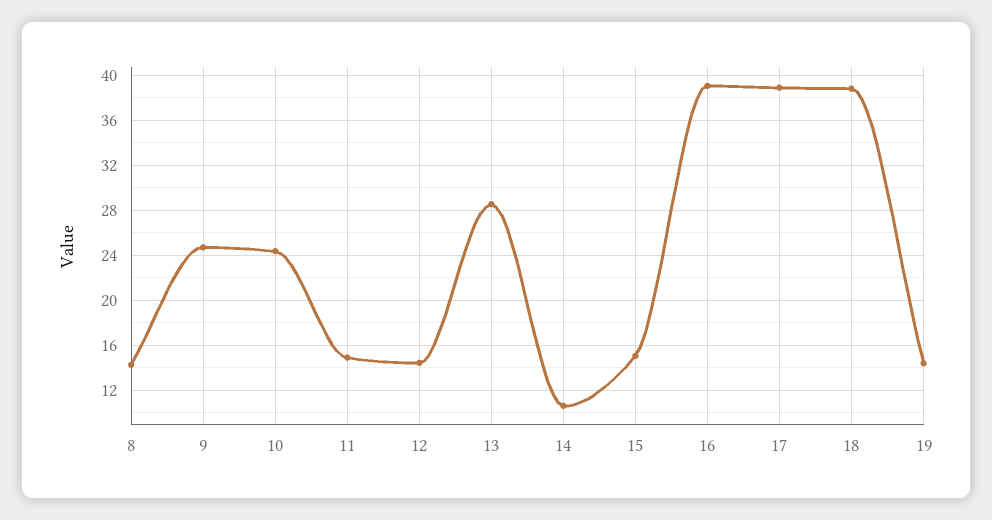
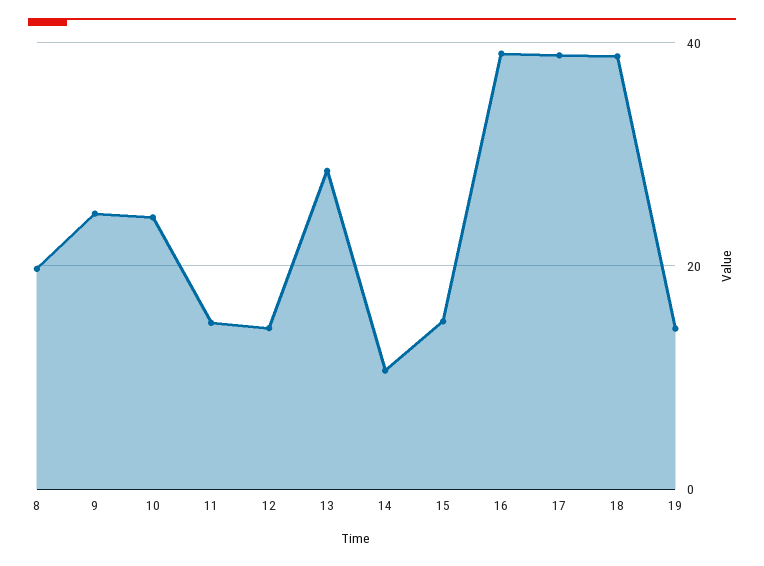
  {
-   "8": 14,
+   "8": 20,
    "9": 25,
    "10": 24,
    "11": 15,
    "12": 14,
    "13": 29,
    "14": 11,
    "15": 15,
    "16": 39,
    "17": 39,
    "18": 39,
    "19": 14
  }

